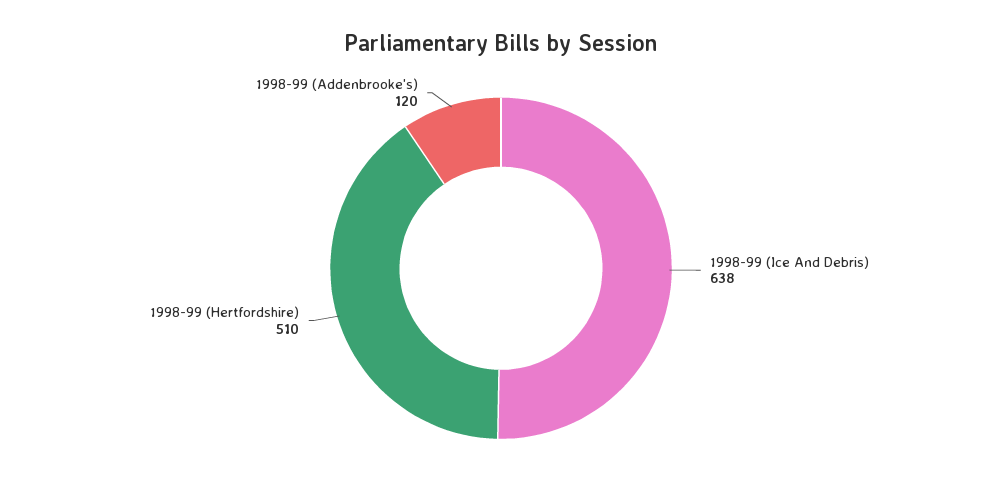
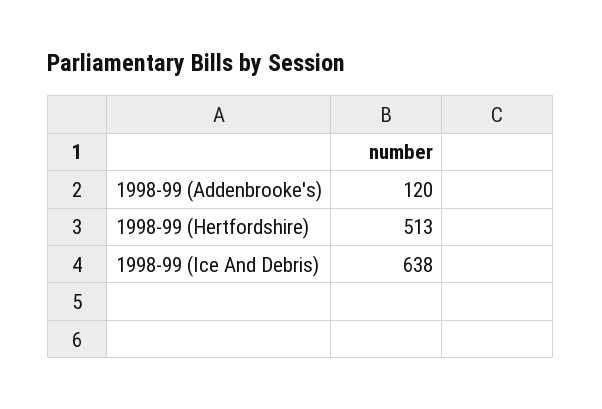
  {
    "1998-99 (Ice And Debris)": 638,
-   "1998-99 (Hertfordshire)": 510,
+   "1998-99 (Hertfordshire)": 513,
    "1998-99 (Addenbrooke's)": 120
  }

